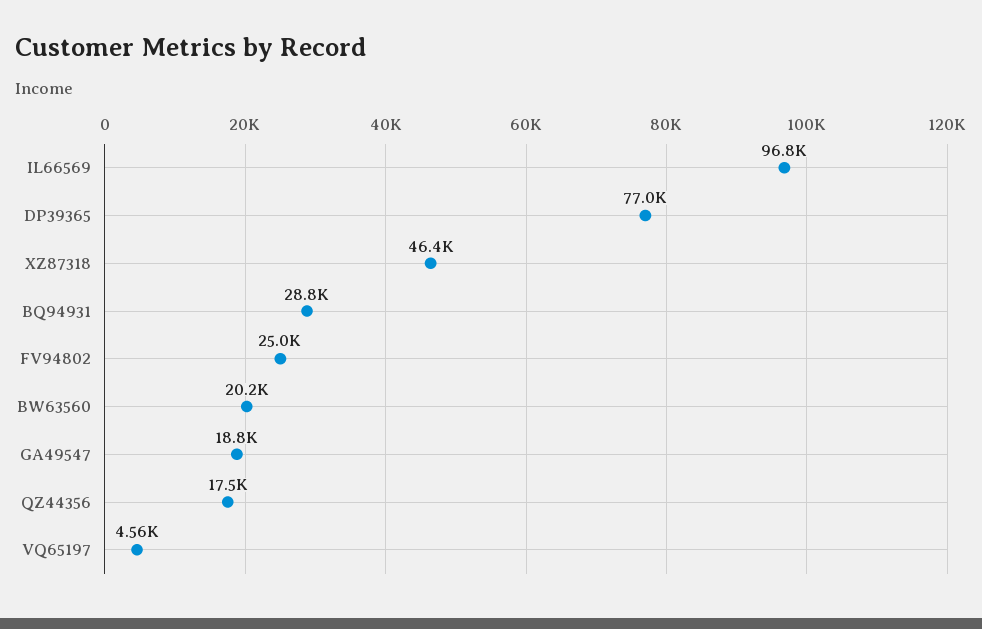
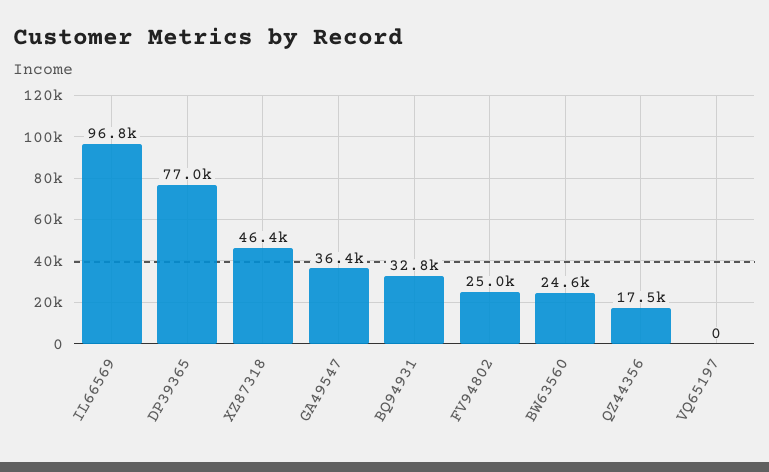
  {
    "IL66569": 96800,
    "DP39365": 77000,
    "XZ87318": 46400,
-   "BQ94931": 28800,
+   "BQ94931": 32800,
    "FV94802": 25000,
-   "BW63560": 20200,
+   "BW63560": 24600,
-   "GA49547": 18800,
+   "GA49547": 36400,
    "QZ44356": 17500,
-   "VQ65197": 4560
+   "VQ65197": 0
  }

